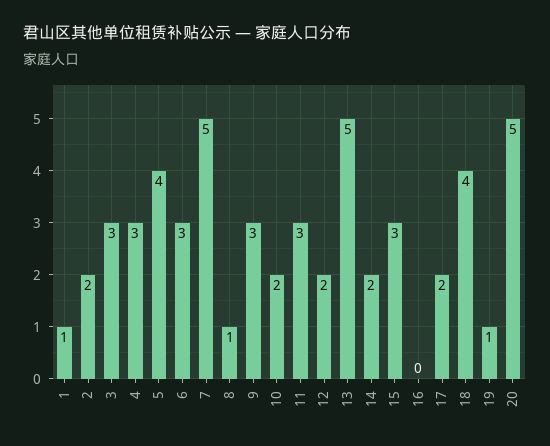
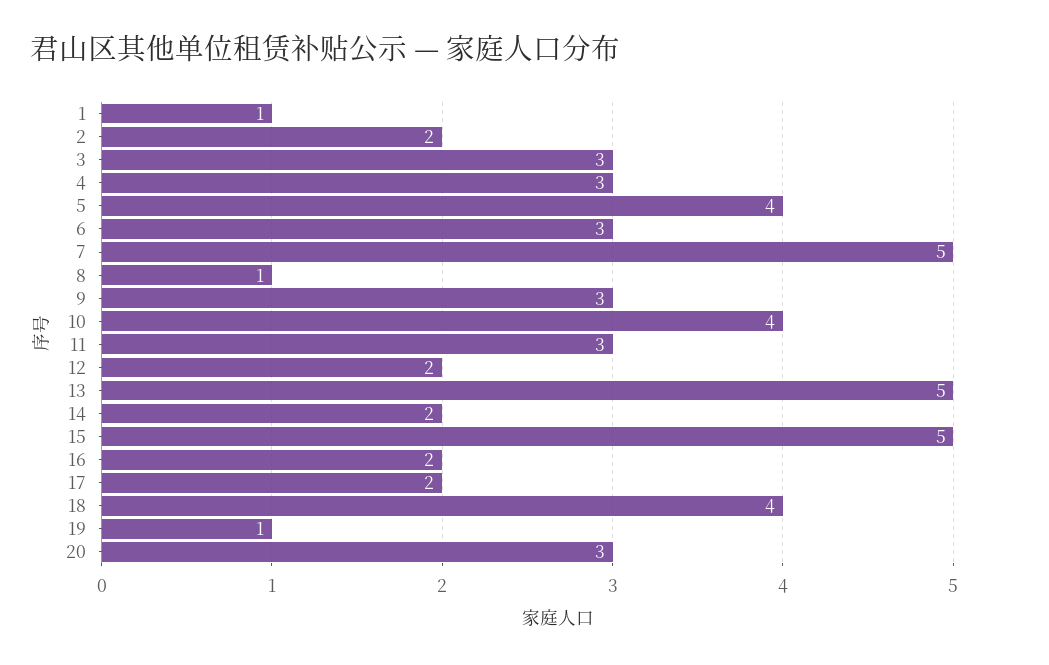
  {
    "1": 1,
    "2": 2,
    "3": 3,
    "4": 3,
    "5": 4,
    "6": 3,
    "7": 5,
    "8": 1,
    "9": 3,
-   "10": 2,
+   "10": 4,
    "11": 3,
    "12": 2,
    "13": 5,
    "14": 2,
-   "15": 3,
+   "15": 5,
-   "16": 0,
+   "16": 2,
    "17": 2,
    "18": 4,
    "19": 1,
-   "20": 5
+   "20": 3
  }

